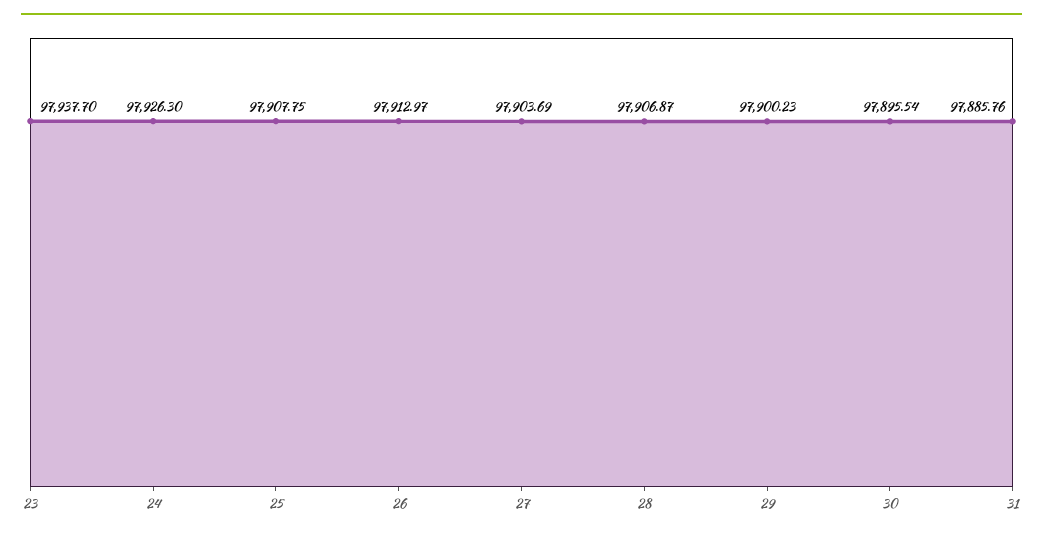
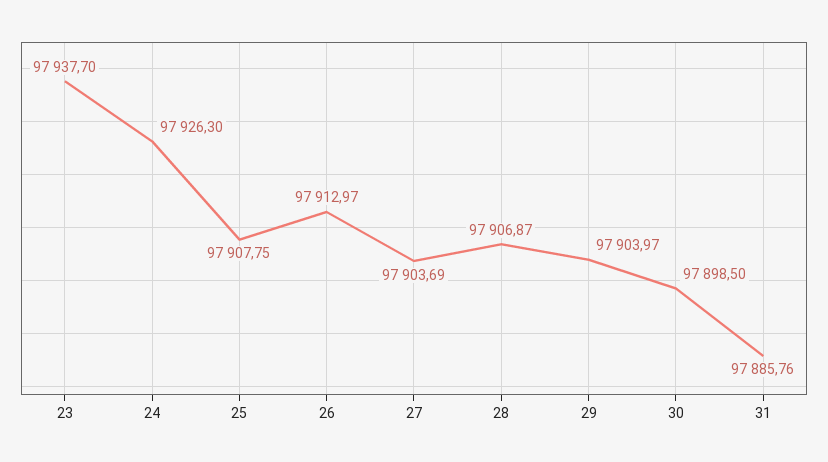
  {
    "23": 97937.7,
    "24": 97926.3,
    "25": 97907.75,
    "26": 97912.97,
    "27": 97903.69,
    "28": 97906.87,
-   "29": 97900.23,
+   "29": 97903.97,
-   "30": 97895.54,
+   "30": 97898.5,
    "31": 97885.76
  }

